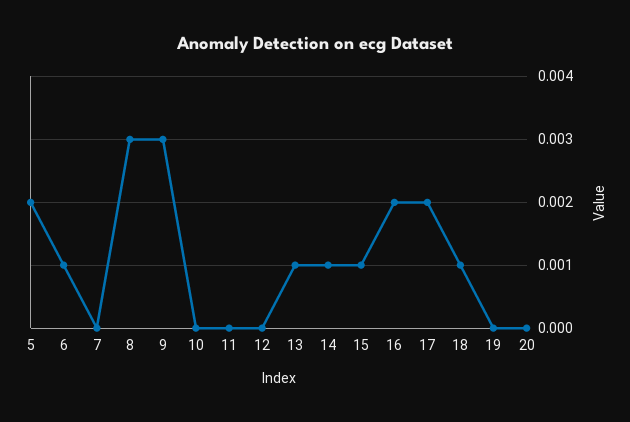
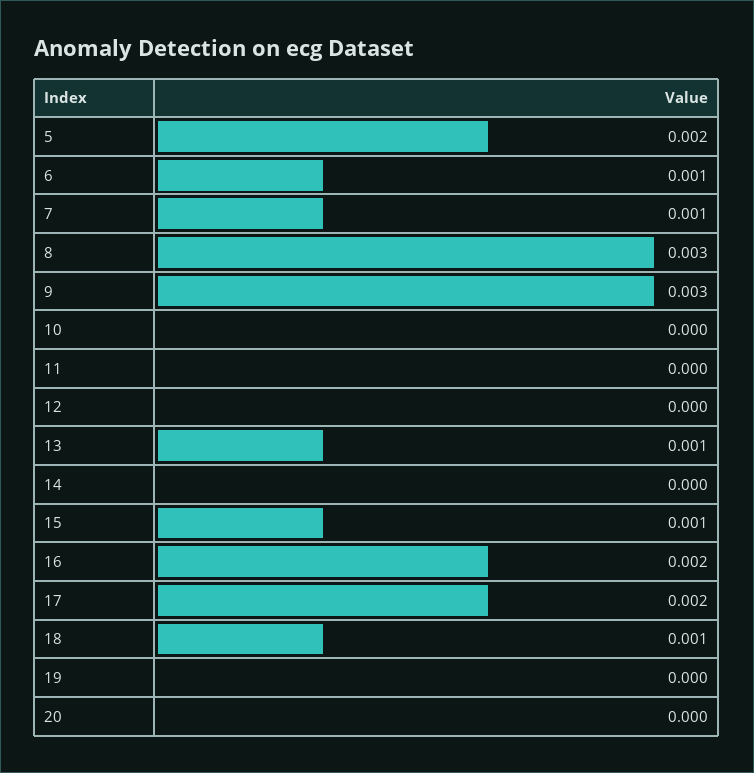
  {
    "5": 0.002,
    "6": 0.001,
-   "7": 0,
+   "7": 0.001,
    "8": 0.003,
    "9": 0.003,
    "10": 0,
    "11": 0,
    "12": 0,
    "13": 0.001,
-   "14": 0.001,
+   "14": 0,
    "15": 0.001,
    "16": 0.002,
    "17": 0.002,
    "18": 0.001,
    "19": 0,
    "20": 0
  }

